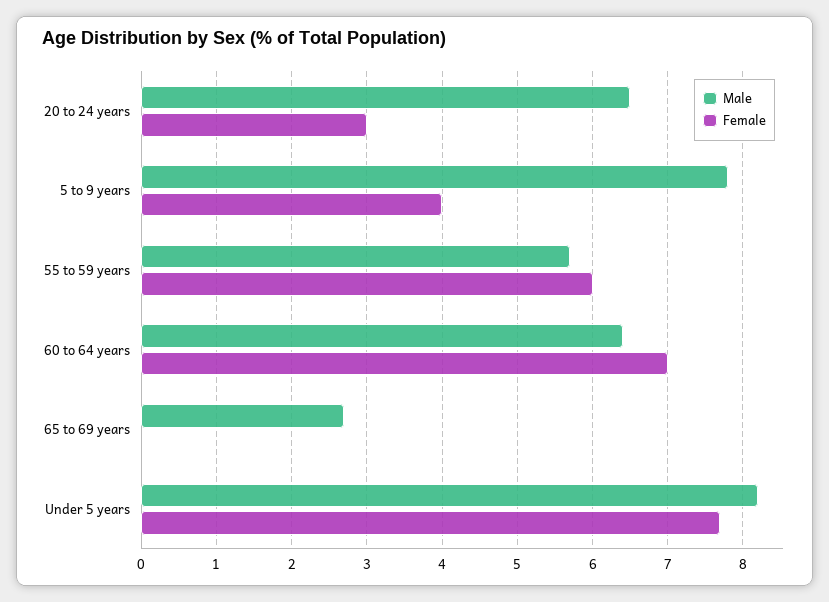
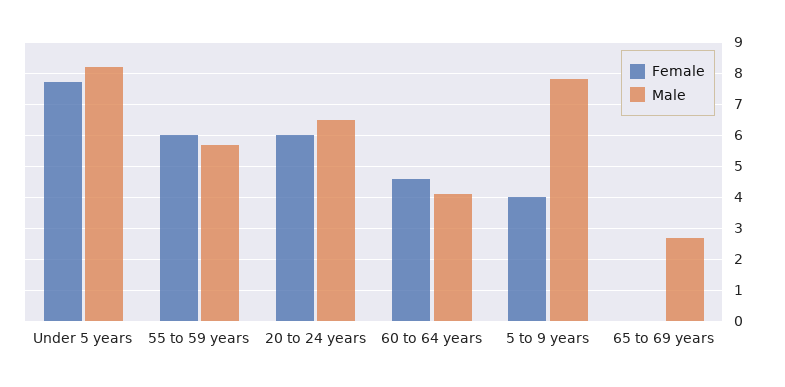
  {
    "Male": {
      "20 to 24 years": 6.5,
      "5 to 9 years": 7.8,
      "55 to 59 years": 5.7,
-     "60 to 64 years": 6.4,
+     "60 to 64 years": 4,
      "65 to 69 years": 2.7,
      "Under 5 years": 8.2
    },
    "Female": {
-     "20 to 24 years": 3,
+     "20 to 24 years": 6,
      "5 to 9 years": 4,
      "55 to 59 years": 6,
-     "60 to 64 years": 7,
+     "60 to 64 years": 4.5,
      "65 to 69 years": 0,
      "Under 5 years": 7.7
    }
  }

